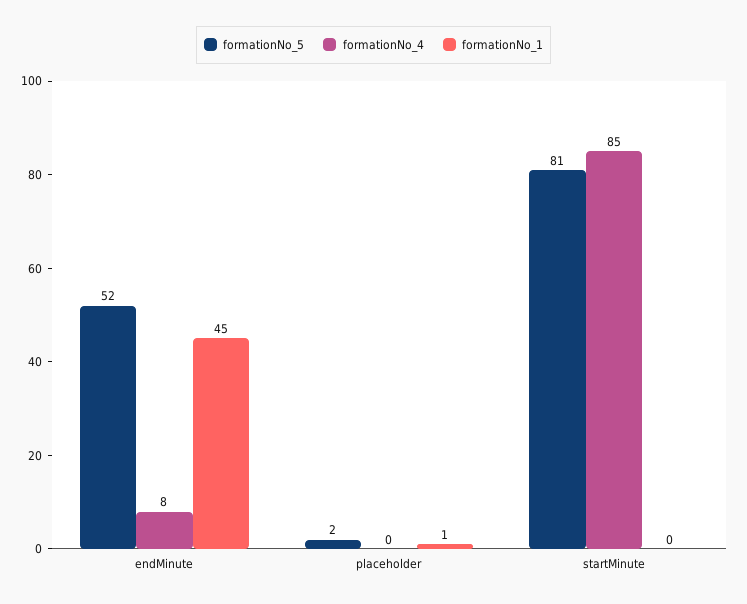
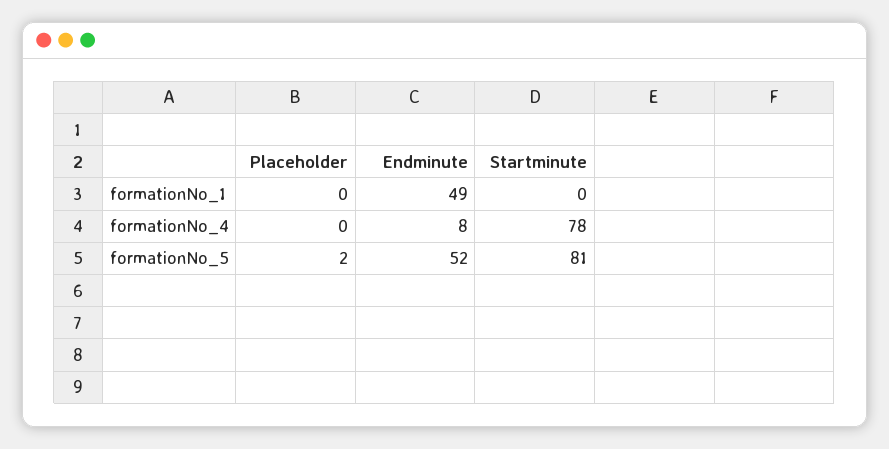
  {
    "formationNo_5": {
      "endMinute": 52,
      "placeholder": 2,
      "startMinute": 81
    },
    "formationNo_4": {
      "endMinute": 8,
      "placeholder": 0,
-     "startMinute": 85
+     "startMinute": 78
    },
    "formationNo_1": {
-     "endMinute": 45,
+     "endMinute": 49,
-     "placeholder": 1,
+     "placeholder": 0,
      "startMinute": 0
    }
  }

